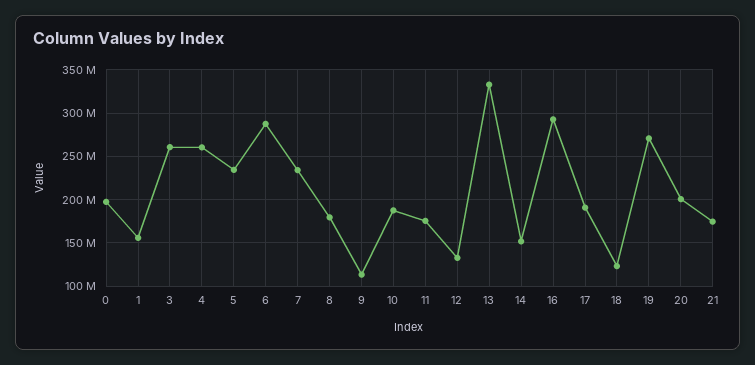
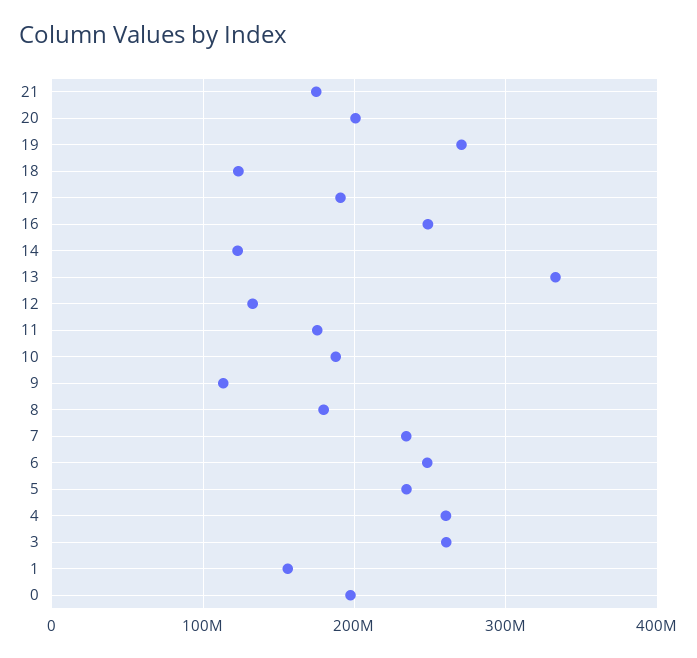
  {
    "0": 200000000,
    "1": 160000000,
    "3": 260000000,
    "4": 260000000,
    "5": 230000000,
-   "6": 290000000,
+   "6": 250000000,
    "7": 230000000,
    "8": 180000000,
    "9": 110000000,
    "10": 190000000,
    "11": 180000000,
    "12": 130000000,
    "13": 330000000,
-   "14": 150000000,
+   "14": 120000000,
-   "16": 290000000,
+   "16": 250000000,
    "17": 190000000,
    "18": 120000000,
    "19": 270000000,
    "20": 200000000,
    "21": 170000000
  }

